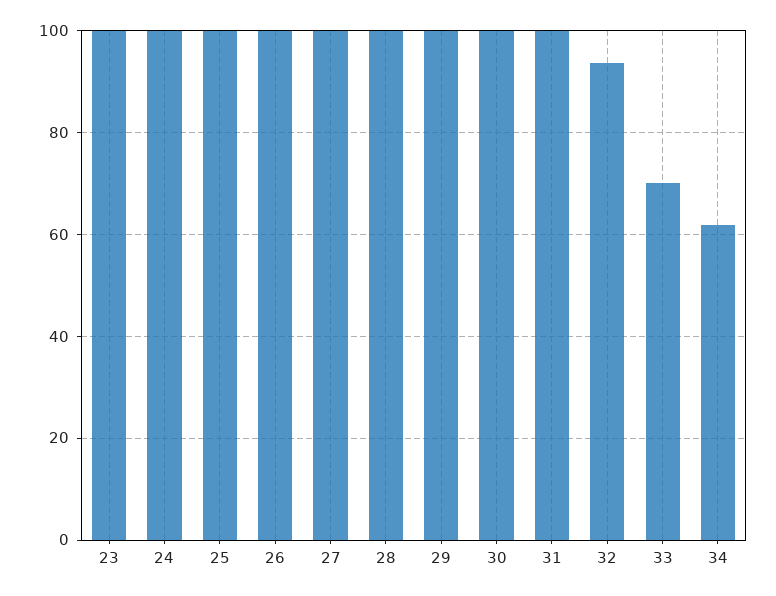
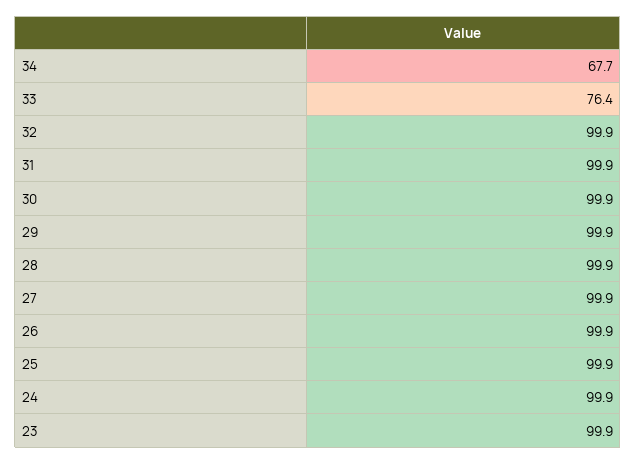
  {
    "23": 99.9,
    "24": 99.9,
    "25": 99.9,
    "26": 99.9,
    "27": 99.9,
    "28": 99.9,
    "29": 99.9,
    "30": 99.9,
    "31": 99.9,
-   "32": 94,
+   "32": 99.9,
-   "33": 70,
+   "33": 76.4,
-   "34": 62
+   "34": 67.7
  }

